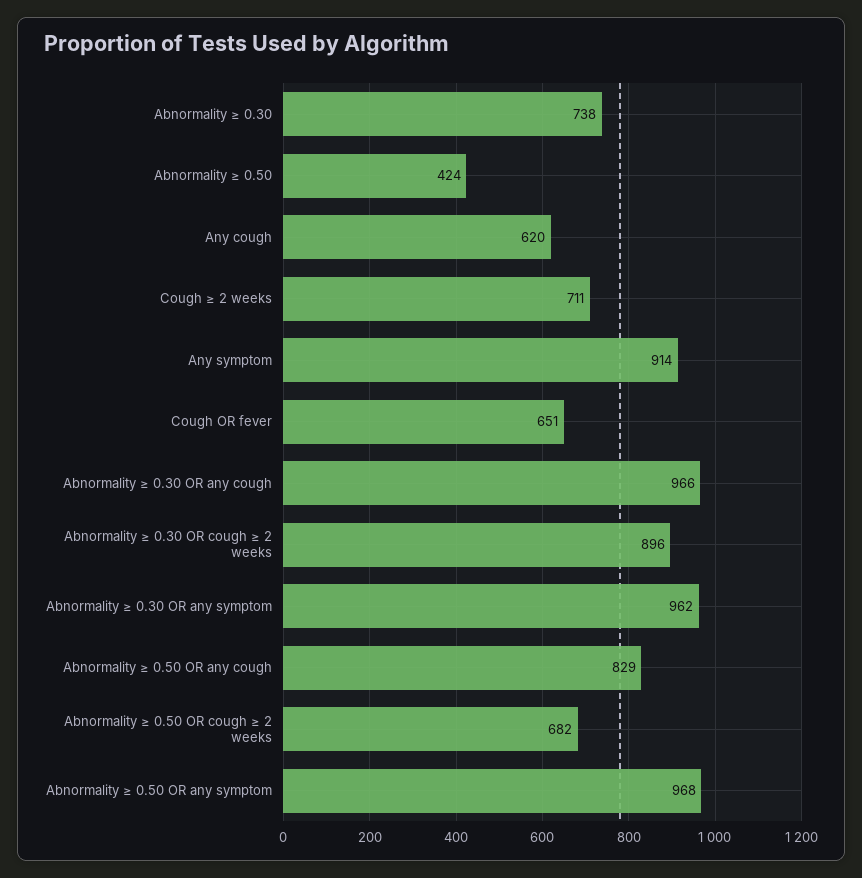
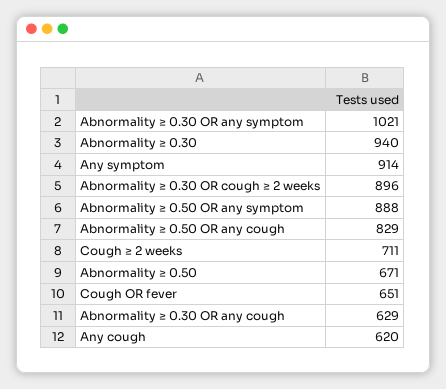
  {
-   "Abnormality ≥ 0.30": 738,
+   "Abnormality ≥ 0.30": 940,
-   "Abnormality ≥ 0.50": 424,
+   "Abnormality ≥ 0.50": 671,
    "Any cough": 620,
    "Cough ≥ 2 weeks": 711,
    "Any symptom": 914,
    "Cough OR fever": 651,
-   "Abnormality ≥ 0.30 OR any cough": 966,
+   "Abnormality ≥ 0.30 OR any cough": 629,
    "Abnormality ≥ 0.30 OR cough ≥ 2 weeks": 896,
-   "Abnormality ≥ 0.30 OR any symptom": 962,
+   "Abnormality ≥ 0.30 OR any symptom": 1021,
    "Abnormality ≥ 0.50 OR any cough": 829,
-   "Abnormality ≥ 0.50 OR cough ≥ 2 weeks": 682,
-   "Abnormality ≥ 0.50 OR any symptom": 968
+   "Abnormality ≥ 0.50 OR any symptom": 888
  }

